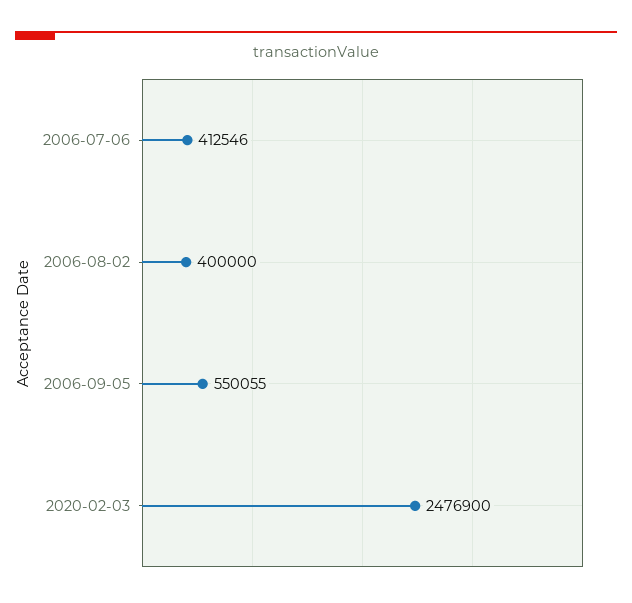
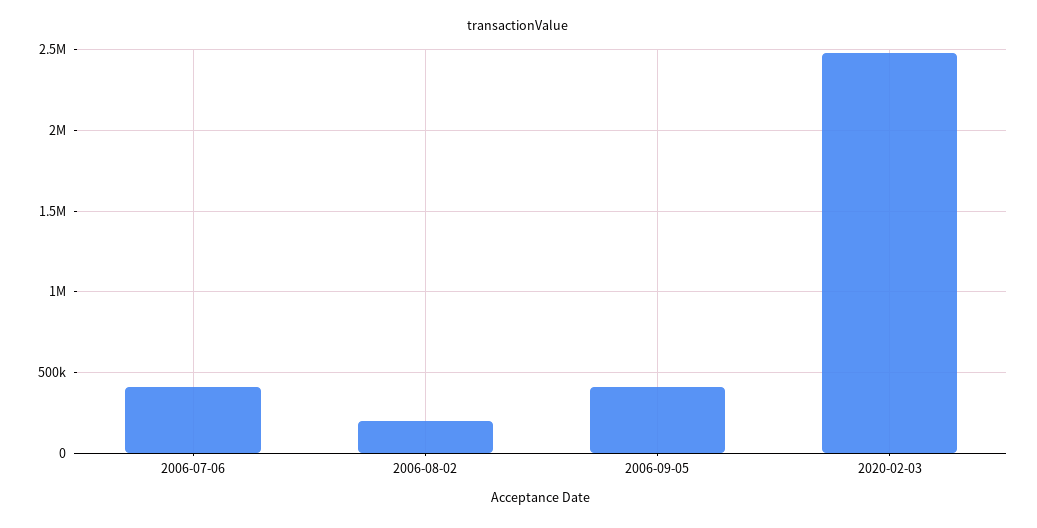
  {
    "2006-07-06": 412546,
-   "2006-08-02": 400000,
+   "2006-08-02": 200000,
-   "2006-09-05": 550055,
+   "2006-09-05": 400000,
    "2020-02-03": 2476900
  }

